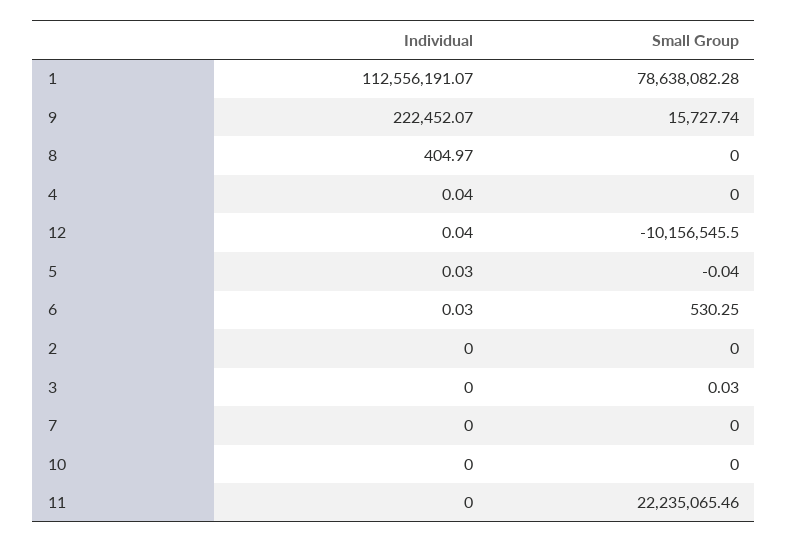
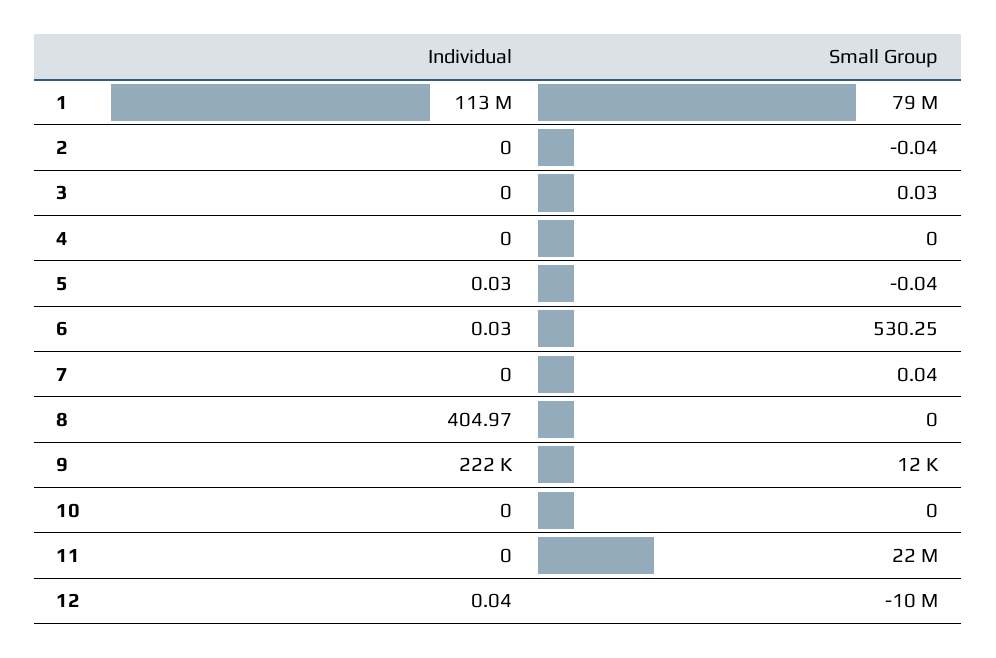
  {
    "Individual": {
      "1": 112556191.07,
      "9": 222452.07,
      "8": 404.97,
-     "4": 0.04,
+     "4": 0,
      "12": 0.04,
      "5": 0.03,
      "6": 0.03,
      "2": 0,
      "3": 0,
      "7": 0,
      "10": 0,
      "11": 0
    },
    "Small Group": {
      "1": 78638082.28,
-     "9": 15727.74,
+     "9": 12000,
      "8": 0,
      "4": 0,
      "12": -10156545.5,
      "5": -0.04,
      "6": 530.25,
-     "2": 0,
+     "2": -0.04,
      "3": 0.03,
-     "7": 0,
+     "7": 0.04,
      "10": 0,
      "11": 22235065.46
    }
  }

